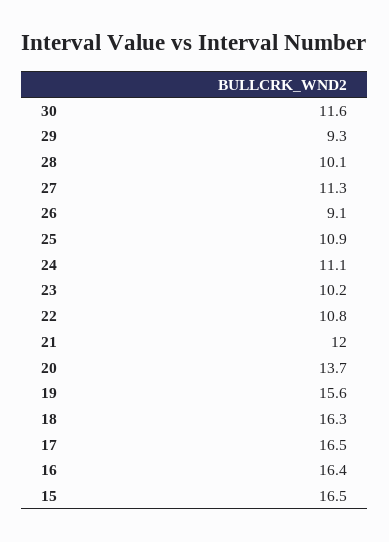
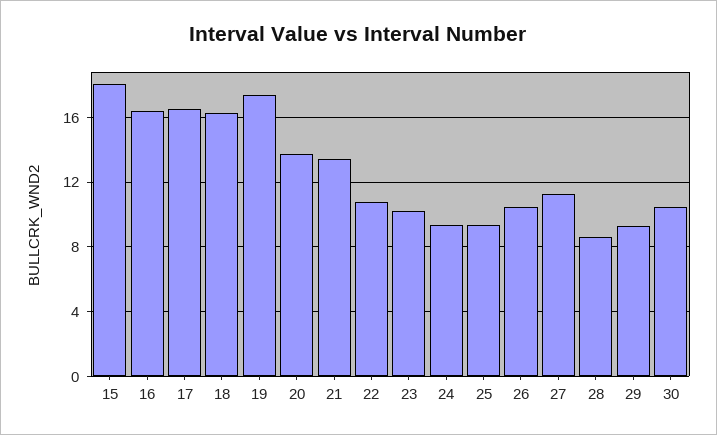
  {
-   "30": 11.6,
+   "30": 10.5,
    "29": 9.3,
-   "28": 10.1,
+   "28": 8.5,
    "27": 11.3,
-   "26": 9.1,
+   "26": 10.5,
-   "25": 10.9,
+   "25": 9.5,
-   "24": 11.1,
+   "24": 9.5,
    "23": 10.2,
    "22": 10.8,
-   "21": 12,
+   "21": 13.5,
    "20": 13.7,
-   "19": 15.6,
+   "19": 17.5,
    "18": 16.3,
    "17": 16.5,
    "16": 16.4,
-   "15": 16.5
+   "15": 18
  }

